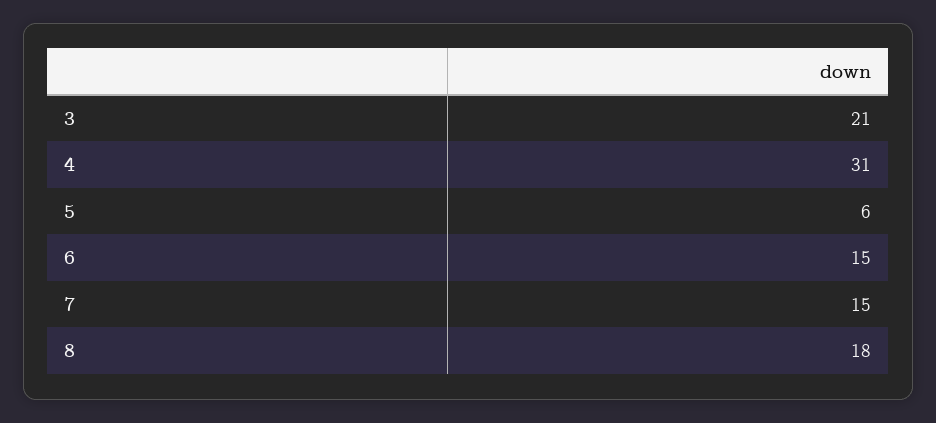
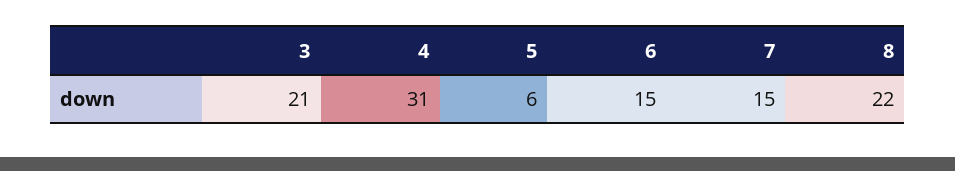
  {
    "3": 21,
    "4": 31,
    "5": 6,
    "6": 15,
    "7": 15,
-   "8": 18
+   "8": 22
  }

